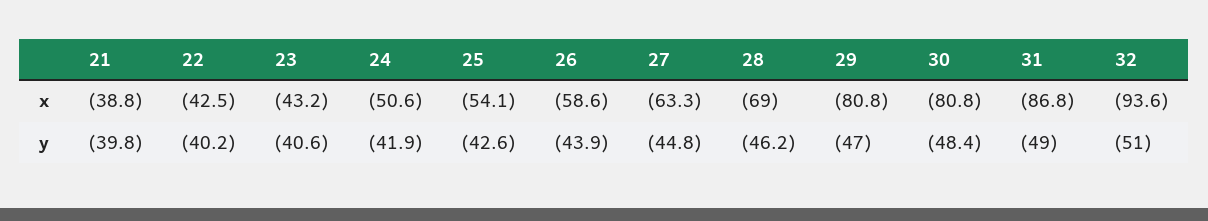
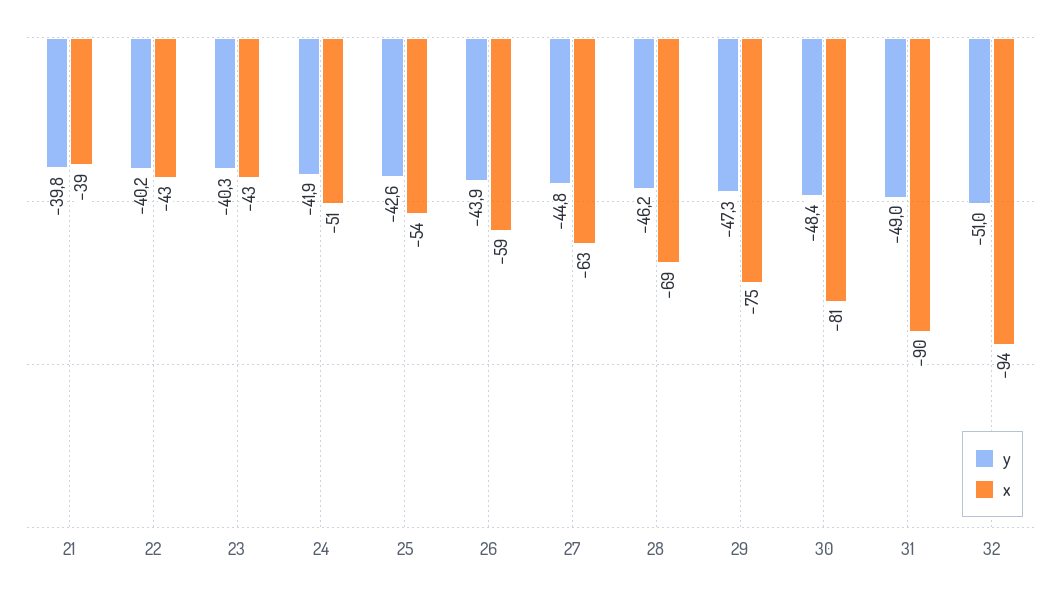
  {
    "x": {
      "21": -38.8,
      "22": -42.5,
      "23": -43.2,
      "24": -50.6,
      "25": -54.1,
      "26": -58.6,
      "27": -63.3,
      "28": -69,
-     "29": -80.8,
+     "29": -75,
      "30": -80.8,
-     "31": -86.8,
+     "31": -90,
      "32": -93.6
    },
    "y": {
      "21": -39.8,
      "22": -40.2,
-     "23": -40.6,
+     "23": -40.3,
      "24": -41.9,
      "25": -42.6,
      "26": -43.9,
      "27": -44.8,
      "28": -46.2,
-     "29": -47,
+     "29": -47.3,
      "30": -48.4,
      "31": -49,
      "32": -51
    }
  }

